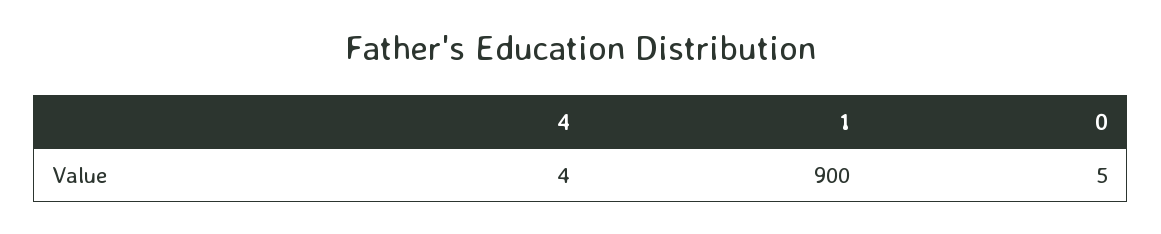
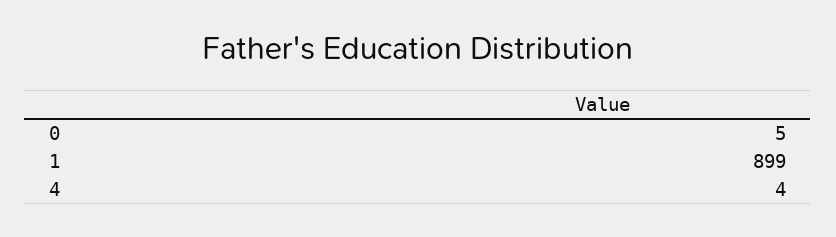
  {
    "4": 4,
-   "1": 900,
+   "1": 899,
    "0": 5
  }

